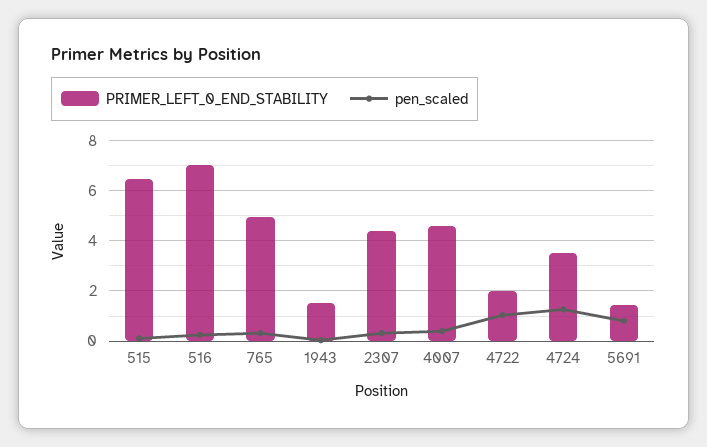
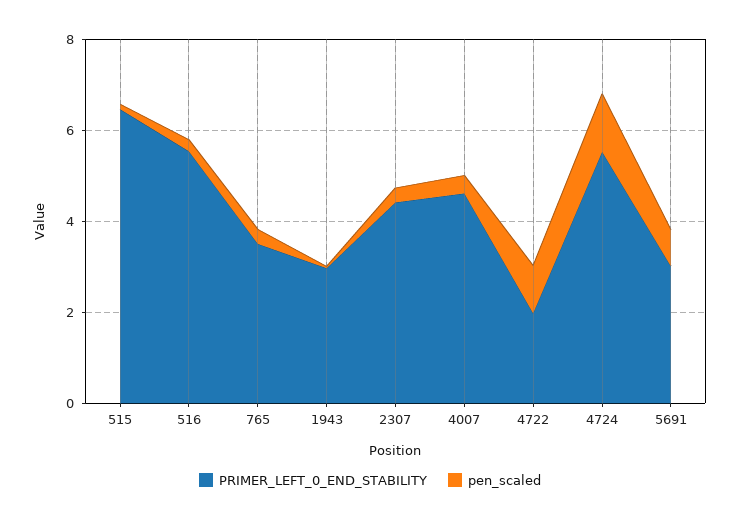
  {
    "PRIMER_LEFT_0_END_STABILITY": {
      "515": 6.5,
-     "516": 7,
+     "516": 5.5,
-     "765": 5,
+     "765": 3.5,
-     "1943": 1.5,
+     "1943": 3,
      "2307": 4.5,
      "4007": 4.5,
      "4722": 2,
-     "4724": 3.5,
+     "4724": 5.5,
-     "5691": 1.5
+     "5691": 3
    },
    "pen_scaled": {
      "515": 0,
      "516": 0.25,
      "765": 0.25,
      "1943": 0,
      "2307": 0.25,
      "4007": 0.5,
      "4722": 1,
      "4724": 1.25,
      "5691": 0.75
    }
  }

